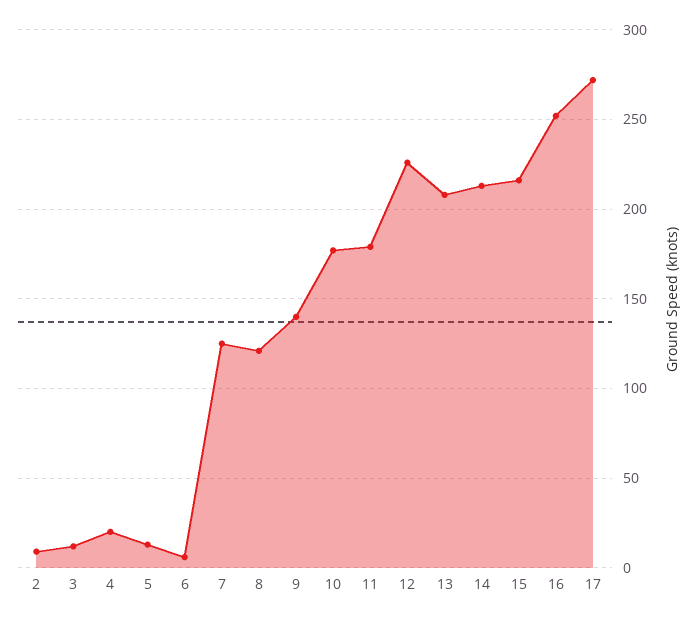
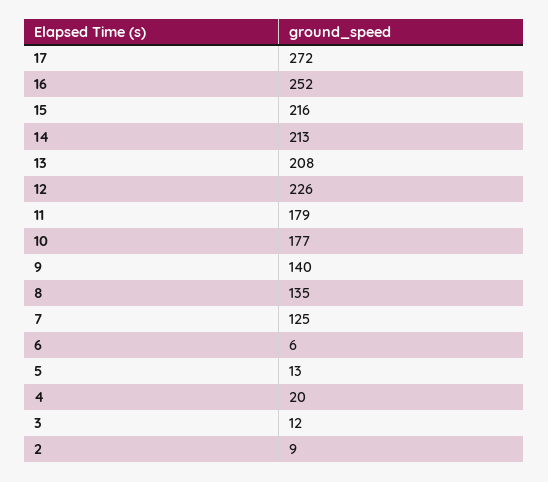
  {
    "2": 9,
    "3": 12,
    "4": 20,
    "5": 13,
    "6": 6,
    "7": 125,
-   "8": 120,
+   "8": 135,
    "9": 140,
    "10": 177,
    "11": 179,
    "12": 226,
    "13": 208,
    "14": 213,
    "15": 216,
    "16": 252,
    "17": 272
  }

